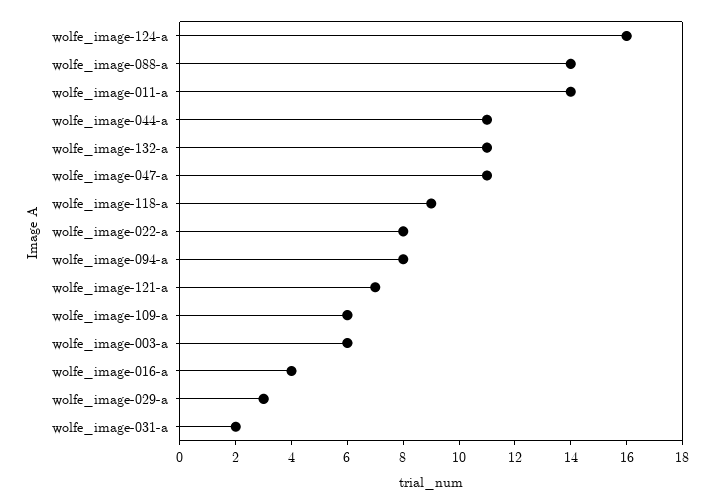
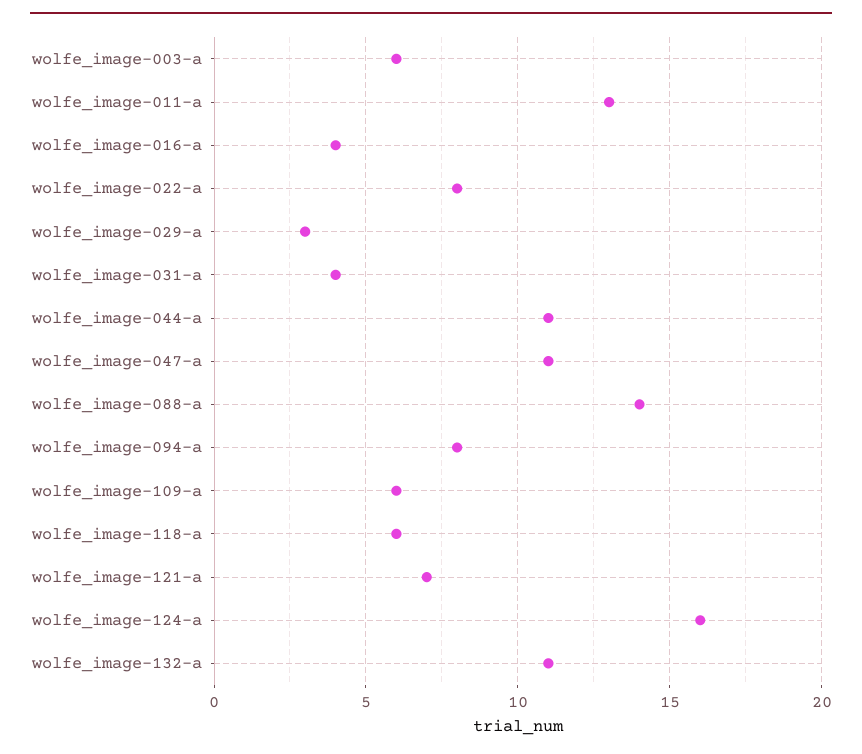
  {
    "wolfe_image-124-a": 16,
    "wolfe_image-088-a": 14,
-   "wolfe_image-011-a": 14,
+   "wolfe_image-011-a": 13,
    "wolfe_image-044-a": 11,
    "wolfe_image-132-a": 11,
    "wolfe_image-047-a": 11,
-   "wolfe_image-118-a": 9,
+   "wolfe_image-118-a": 6,
    "wolfe_image-022-a": 8,
    "wolfe_image-094-a": 8,
    "wolfe_image-121-a": 7,
    "wolfe_image-109-a": 6,
    "wolfe_image-003-a": 6,
    "wolfe_image-016-a": 4,
    "wolfe_image-029-a": 3,
-   "wolfe_image-031-a": 2
+   "wolfe_image-031-a": 4
  }

